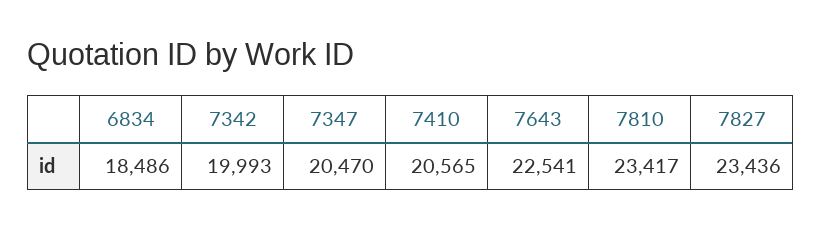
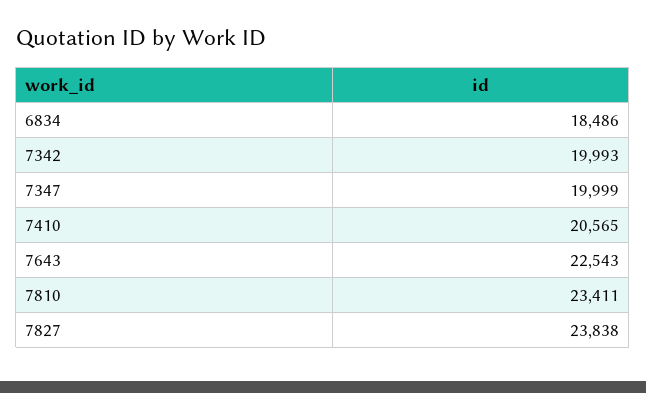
  {
    "6834": 18486,
    "7342": 19993,
-   "7347": 20470,
+   "7347": 19999,
    "7410": 20565,
-   "7643": 22541,
+   "7643": 22543,
-   "7810": 23417,
+   "7810": 23411,
-   "7827": 23436
+   "7827": 23838
  }

